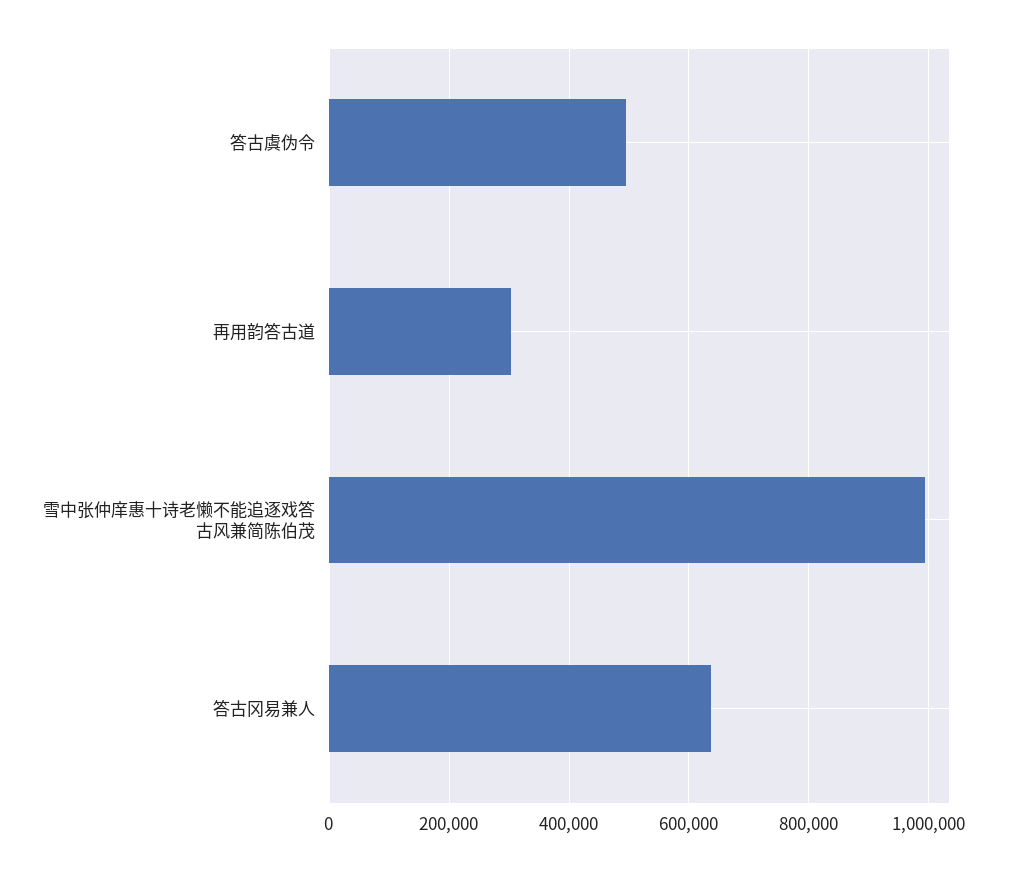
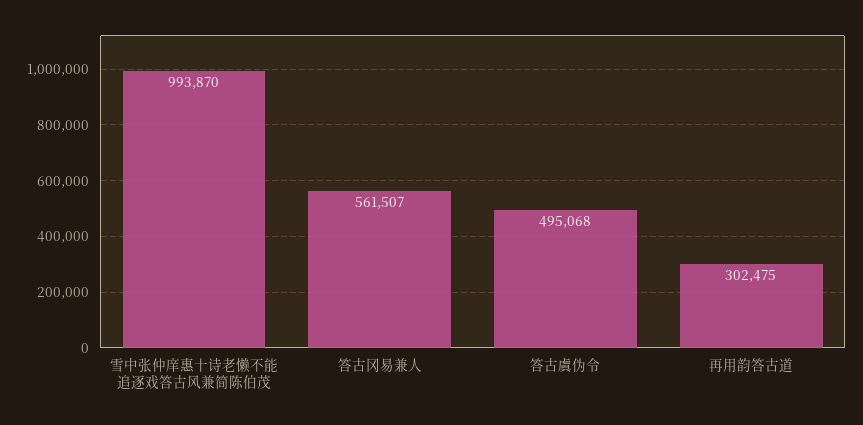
  {
    "答古虞伪令": 495068,
    "再用韵答古道": 302475,
    "雪中张仲庠惠十诗老懒不能追逐戏答古风兼简陈伯茂": 993870,
-   "答古冈易兼人": 640000
+   "答古冈易兼人": 561507
  }

